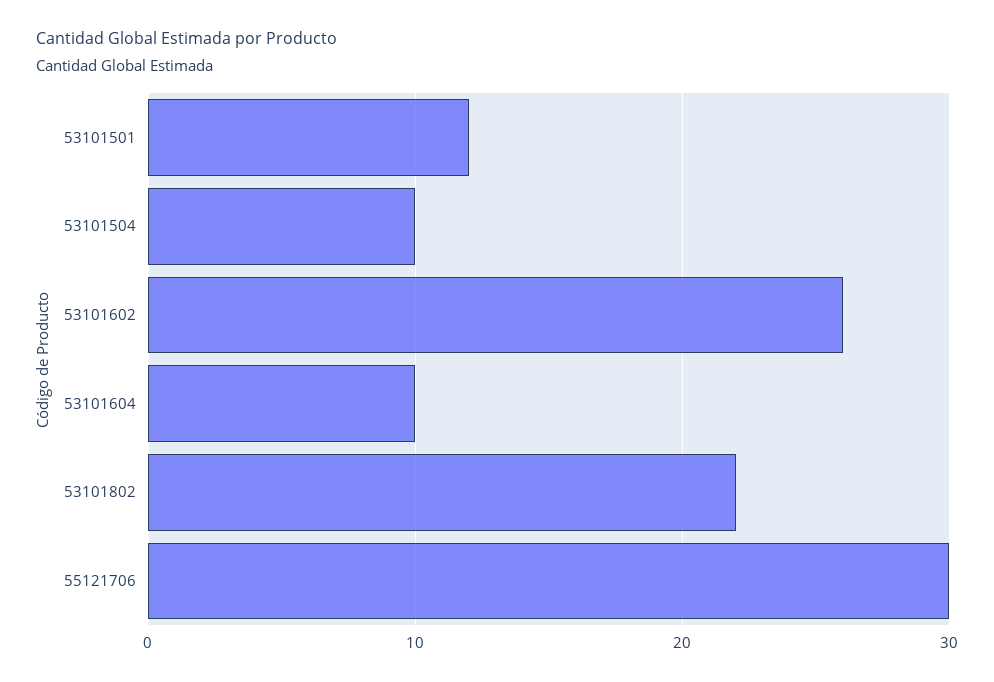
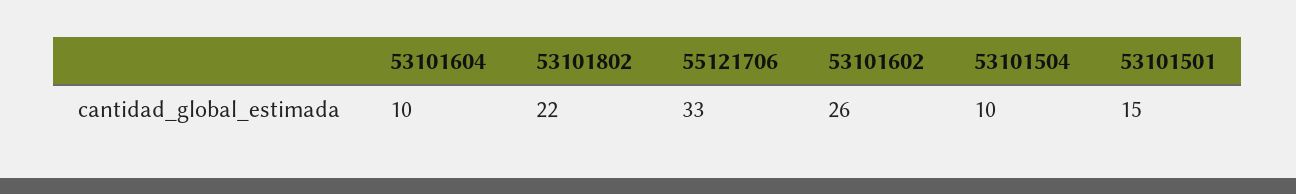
  {
-   "53101501": 12,
+   "53101501": 15,
    "53101504": 10,
    "53101602": 26,
    "53101604": 10,
    "53101802": 22,
-   "55121706": 30
+   "55121706": 33
  }

